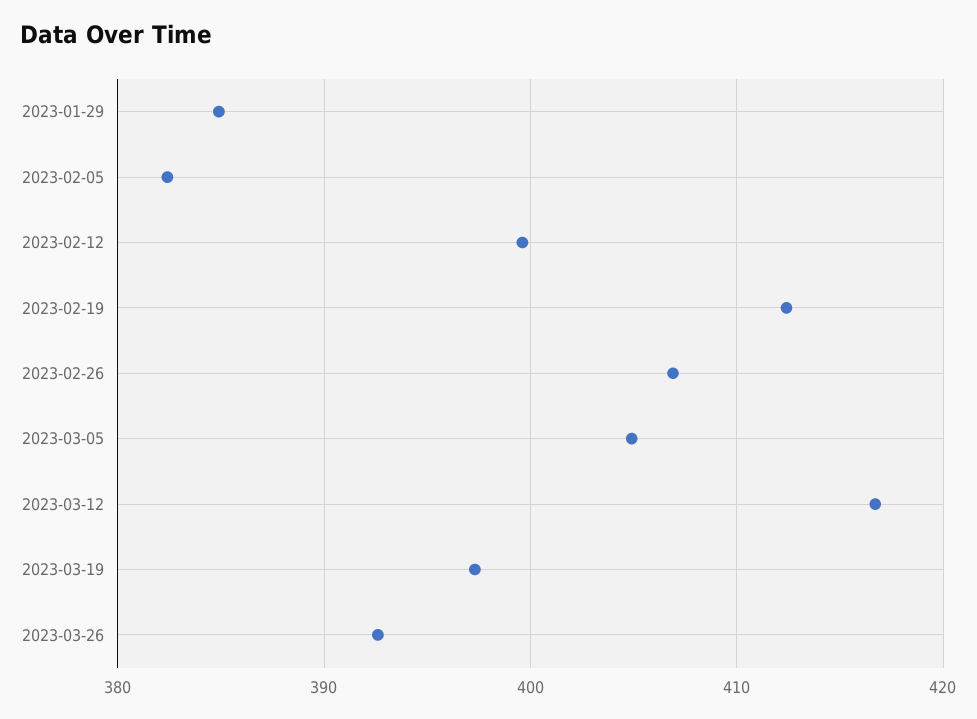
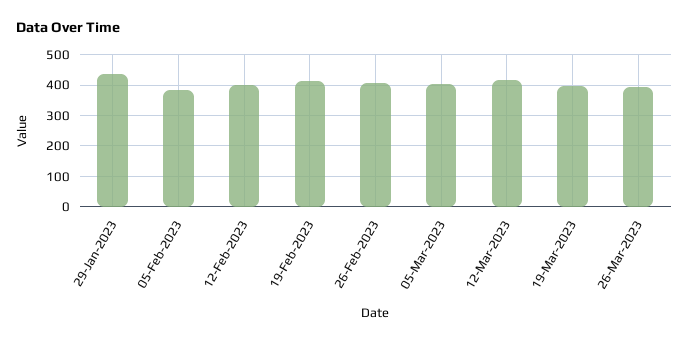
  {
-   "2023-01-29": 385,
+   "2023-01-29": 440,
    "2023-02-05": 382,
    "2023-02-12": 400,
    "2023-02-19": 412,
    "2023-02-26": 407,
    "2023-03-05": 405,
    "2023-03-12": 417,
    "2023-03-19": 397,
    "2023-03-26": 393
  }

